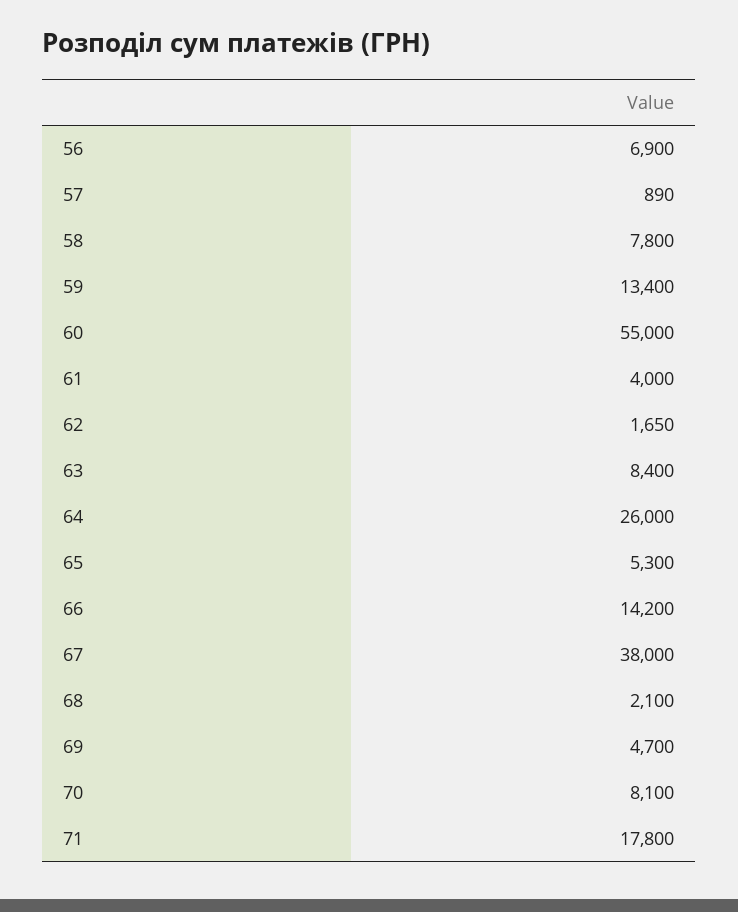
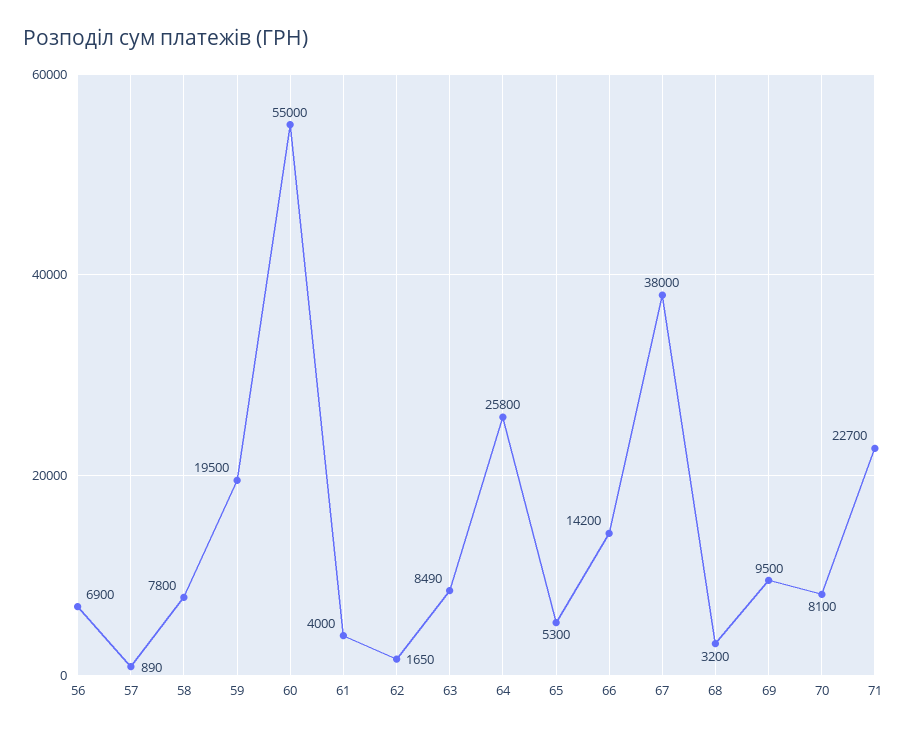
  {
    "56": 6900,
    "57": 890,
    "58": 7800,
-   "59": 13400,
+   "59": 19500,
    "60": 55000,
    "61": 4000,
    "62": 1650,
-   "63": 8400,
+   "63": 8490,
-   "64": 26000,
+   "64": 25800,
    "65": 5300,
    "66": 14200,
    "67": 38000,
-   "68": 2100,
+   "68": 3200,
-   "69": 4700,
+   "69": 9500,
    "70": 8100,
-   "71": 17800
+   "71": 22700
  }

